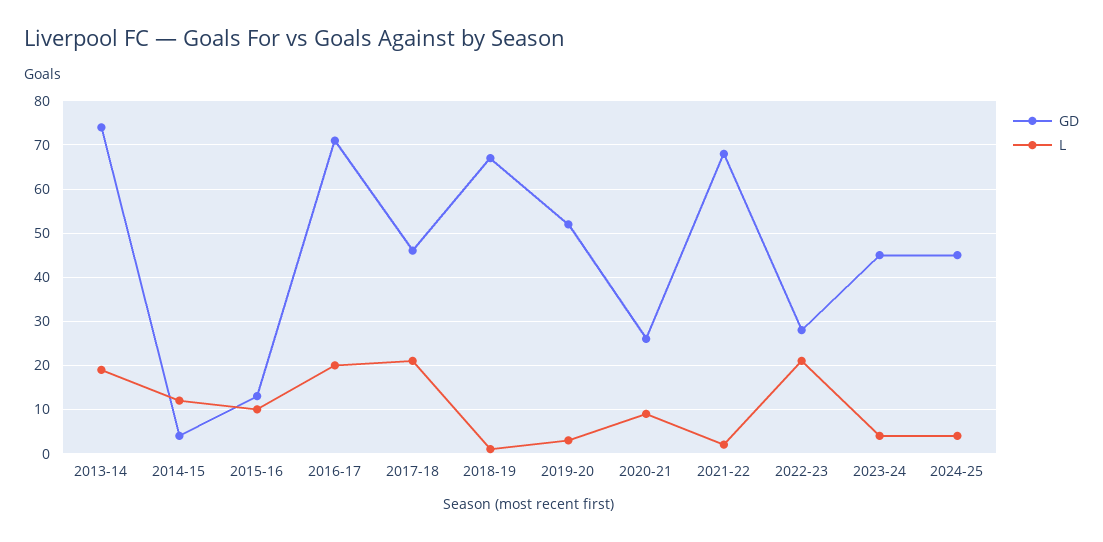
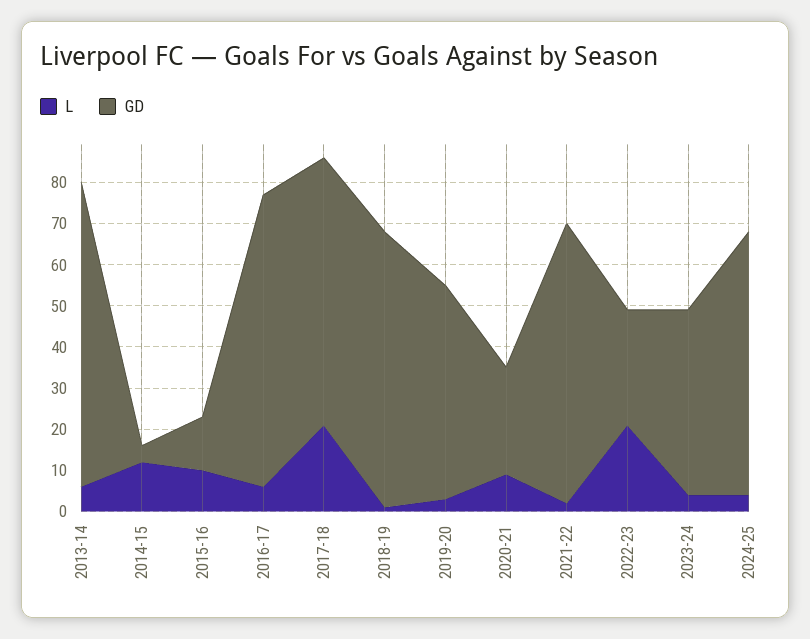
  {
    "GD": {
      "2013-14": 75,
      "2014-15": 5,
      "2015-16": 15,
      "2016-17": 70,
-     "2017-18": 45,
+     "2017-18": 65,
      "2018-19": 65,
      "2019-20": 50,
      "2020-21": 25,
      "2021-22": 70,
      "2022-23": 30,
      "2023-24": 45,
-     "2024-25": 45
+     "2024-25": 65
    },
    "L": {
-     "2013-14": 20,
+     "2013-14": 5,
      "2014-15": 10,
      "2015-16": 10,
-     "2016-17": 20,
+     "2016-17": 5,
      "2017-18": 20,
      "2018-19": 0,
      "2019-20": 5,
      "2020-21": 10,
      "2021-22": 0,
      "2022-23": 20,
      "2023-24": 5,
      "2024-25": 5
    }
  }

